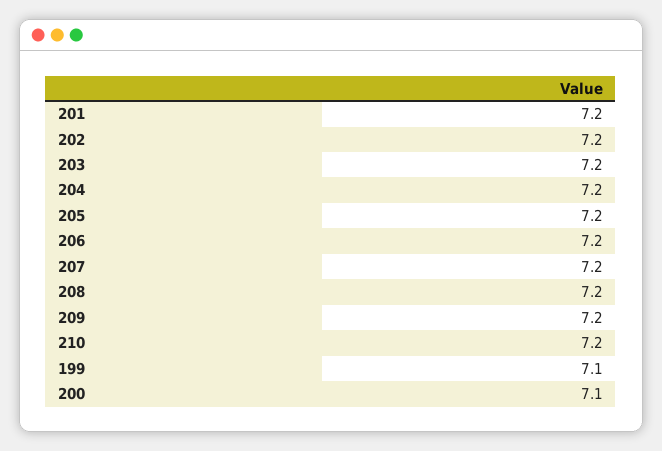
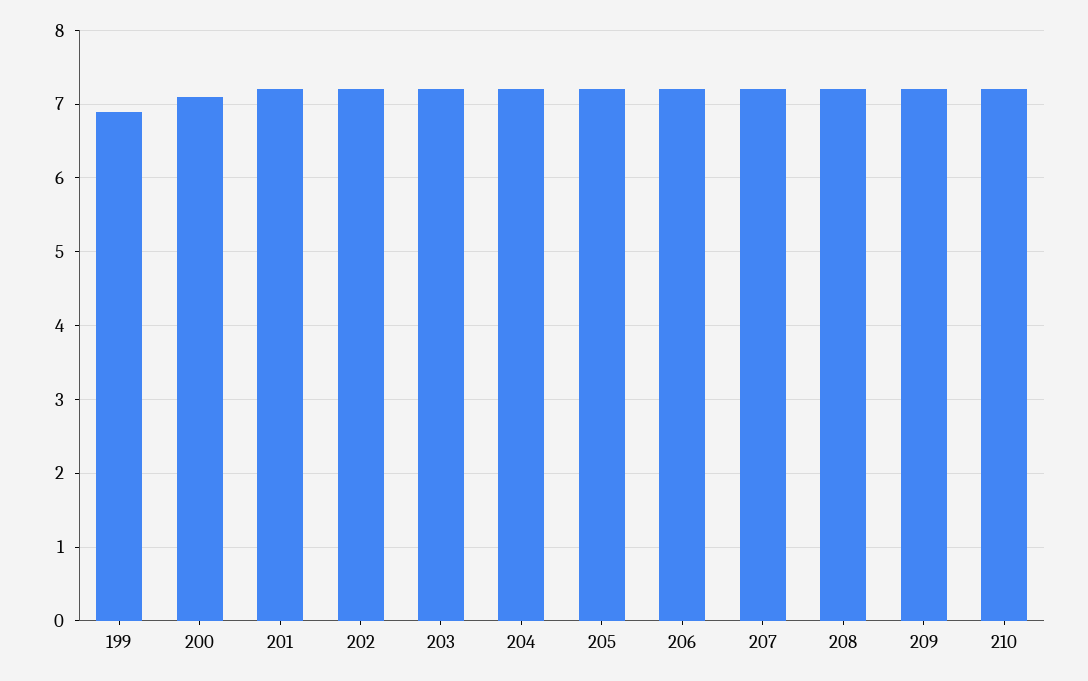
  {
    "201": 7.2,
    "202": 7.2,
    "203": 7.2,
    "204": 7.2,
    "205": 7.2,
    "206": 7.2,
    "207": 7.2,
    "208": 7.2,
    "209": 7.2,
    "210": 7.2,
-   "199": 7.1,
+   "199": 6.9,
    "200": 7.1
  }

